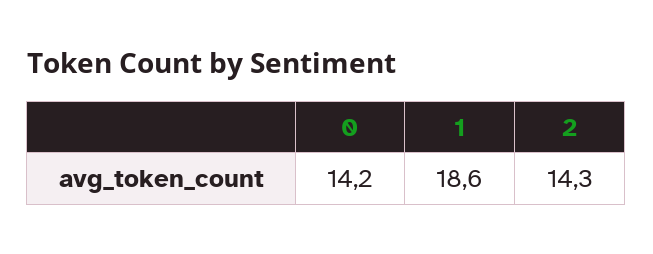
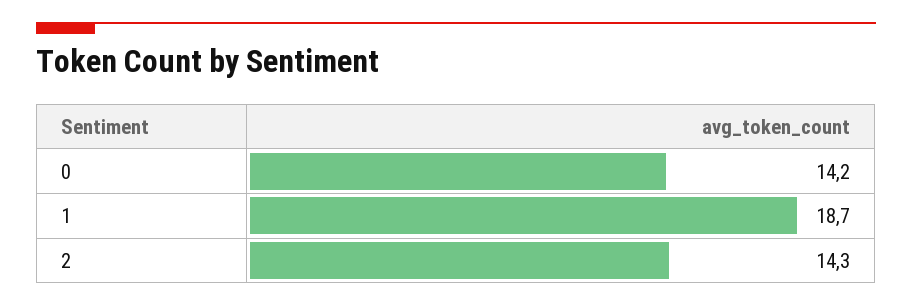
  {
    "0": 14.2,
-   "1": 18.6,
+   "1": 18.7,
    "2": 14.3
  }

